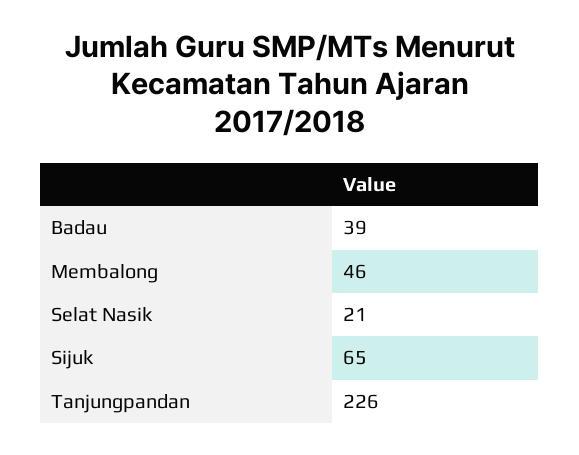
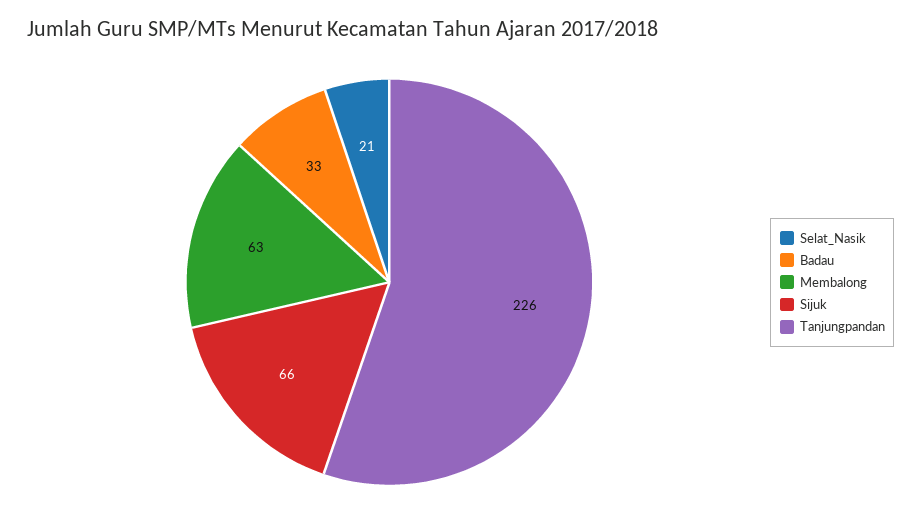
  {
-   "Badau": 39,
+   "Badau": 33,
-   "Membalong": 46,
+   "Membalong": 63,
    "Selat Nasik": 21,
-   "Sijuk": 65,
+   "Sijuk": 66,
    "Tanjungpandan": 226
  }

